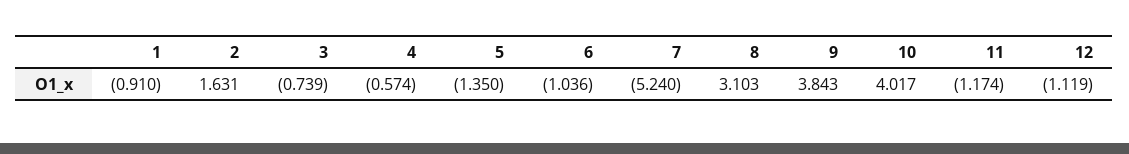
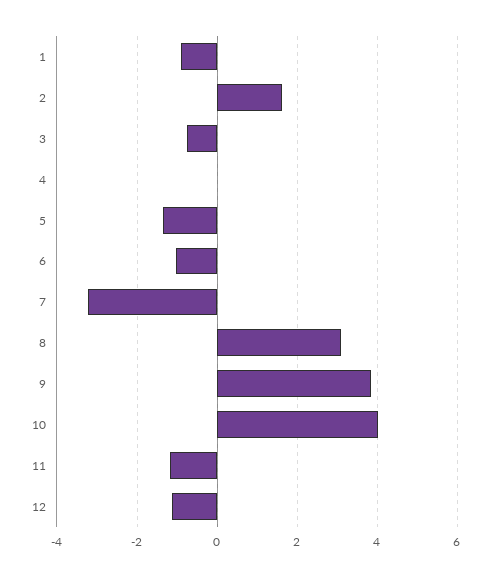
  {
    "1": -0.91,
    "2": 1.631,
    "3": -0.739,
-   "4": -0.574,
+   "4": 0,
    "5": -1.35,
    "6": -1.036,
-   "7": -5.24,
+   "7": -3.2,
    "8": 3.103,
    "9": 3.843,
    "10": 4.017,
    "11": -1.174,
    "12": -1.119
  }

